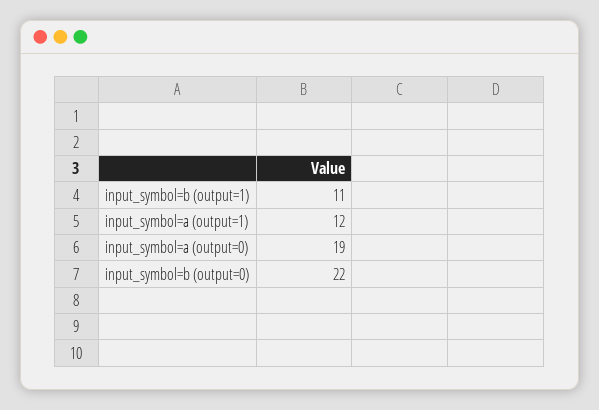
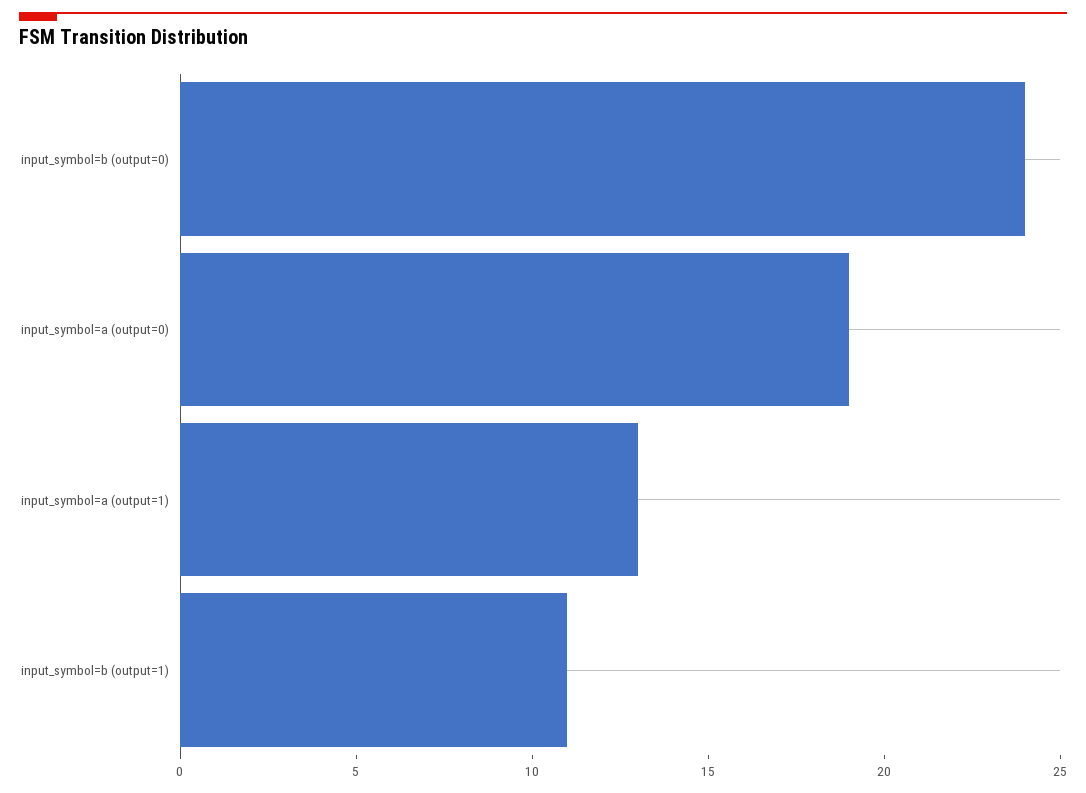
  {
    "input_symbol=b (output=1)": 11,
-   "input_symbol=a (output=1)": 12,
+   "input_symbol=a (output=1)": 13,
    "input_symbol=a (output=0)": 19,
-   "input_symbol=b (output=0)": 22
+   "input_symbol=b (output=0)": 24
  }

